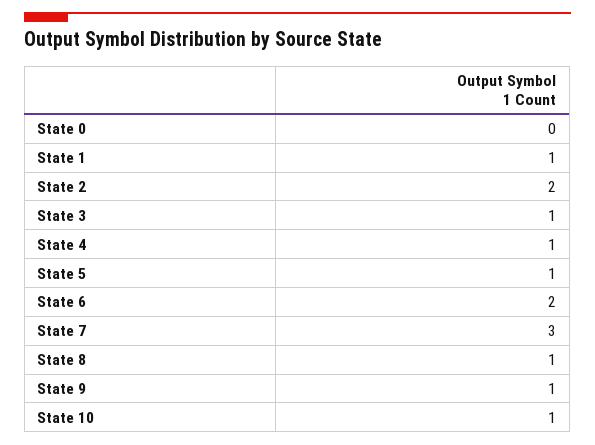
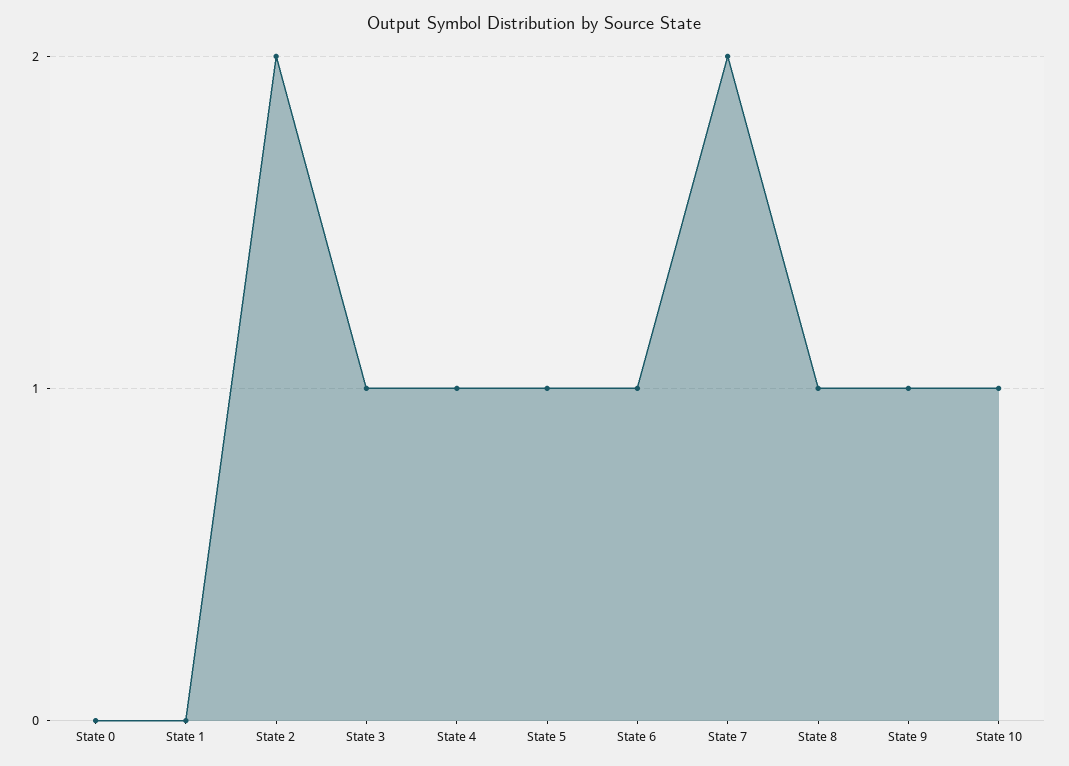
  {
    "State 0": 0,
-   "State 1": 1,
+   "State 1": 0,
    "State 2": 2,
    "State 3": 1,
    "State 4": 1,
    "State 5": 1,
-   "State 6": 2,
+   "State 6": 1,
-   "State 7": 3,
+   "State 7": 2,
    "State 8": 1,
    "State 9": 1,
    "State 10": 1
  }

